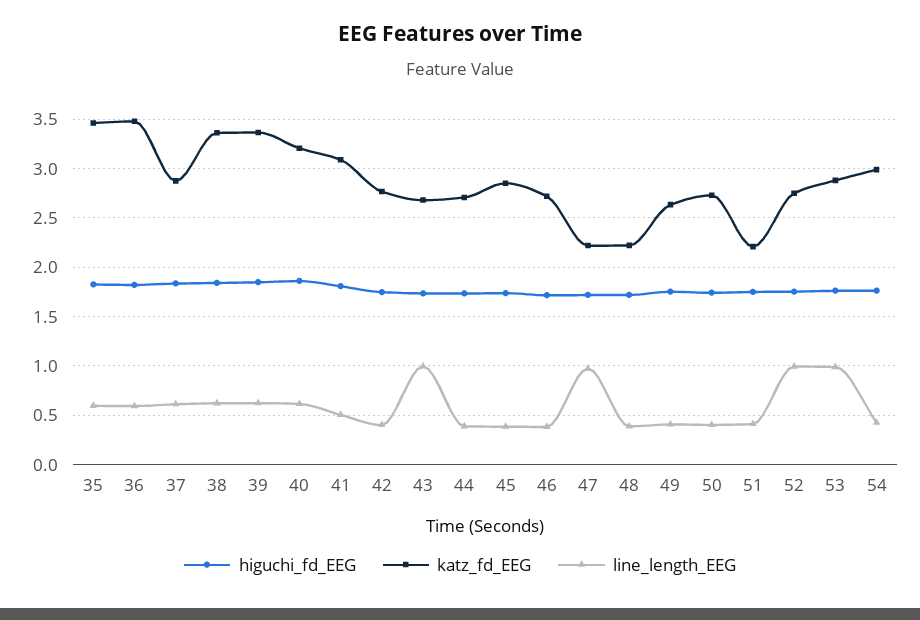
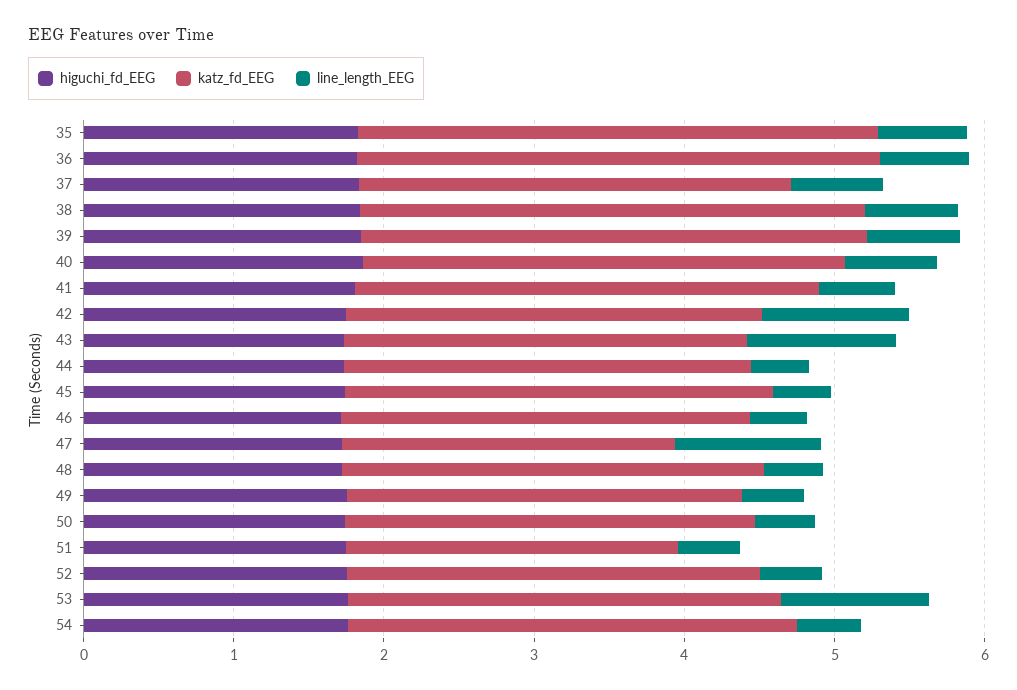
  {
    "higuchi_fd_EEG": {
      "35": 1.8,
      "36": 1.8,
      "37": 1.8,
      "38": 1.8,
      "39": 1.8,
      "40": 1.9,
      "41": 1.8,
      "42": 1.7,
      "43": 1.7,
      "44": 1.7,
      "45": 1.7,
      "46": 1.7,
      "47": 1.7,
      "48": 1.7,
      "49": 1.8,
      "50": 1.7,
      "51": 1.8,
      "52": 1.8,
      "53": 1.8,
      "54": 1.8
    },
    "katz_fd_EEG": {
      "35": 3.5,
      "36": 3.5,
      "37": 2.9,
      "38": 3.4,
      "39": 3.4,
      "40": 3.2,
      "41": 3.1,
      "42": 2.8,
      "43": 2.7,
      "44": 2.7,
      "45": 2.9,
      "46": 2.7,
      "47": 2.2,
-     "48": 2.2,
+     "48": 2.8,
      "49": 2.6,
      "50": 2.7,
      "51": 2.2,
      "52": 2.8,
      "53": 2.9,
      "54": 3
    },
    "line_length_EEG": {
      "35": 0.6,
      "36": 0.6,
      "37": 0.6,
      "38": 0.6,
      "39": 0.6,
      "40": 0.6,
      "41": 0.5,
-     "42": 0.4,
+     "42": 1,
      "43": 1,
      "44": 0.4,
      "45": 0.4,
      "46": 0.4,
      "47": 1,
      "48": 0.4,
      "49": 0.4,
      "50": 0.4,
      "51": 0.4,
-     "52": 1,
+     "52": 0.4,
      "53": 1,
      "54": 0.4
    }
  }

